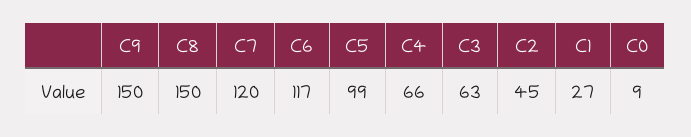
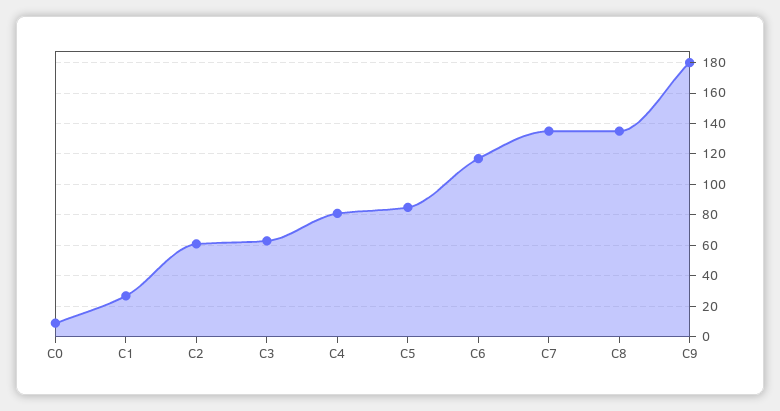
  {
-   "C9": 150,
+   "C9": 180,
-   "C8": 150,
+   "C8": 135,
-   "C7": 120,
+   "C7": 135,
    "C6": 117,
-   "C5": 99,
+   "C5": 85,
-   "C4": 66,
+   "C4": 80,
    "C3": 63,
-   "C2": 45,
+   "C2": 60,
    "C1": 27,
    "C0": 9
  }

